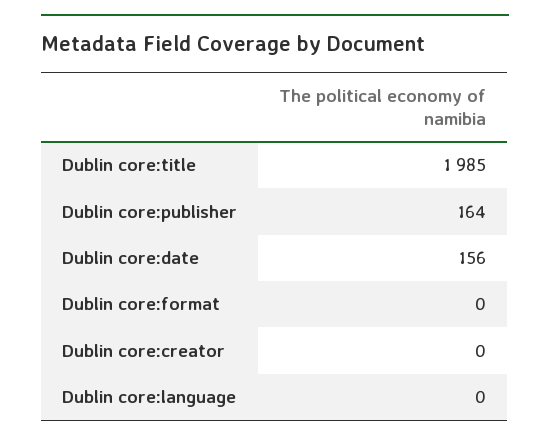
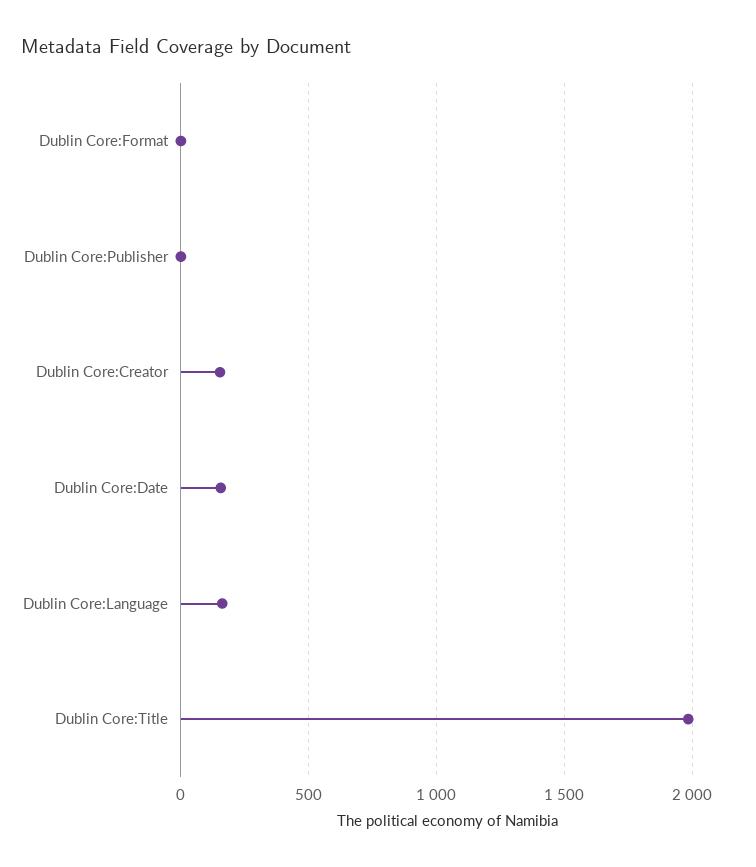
  {
    "Dublin core:title": 1985,
-   "Dublin core:publisher": 164,
+   "Dublin core:publisher": 0,
    "Dublin core:date": 156,
    "Dublin core:format": 0,
-   "Dublin core:creator": 0,
+   "Dublin core:creator": 150,
-   "Dublin core:language": 0
+   "Dublin core:language": 150
  }

